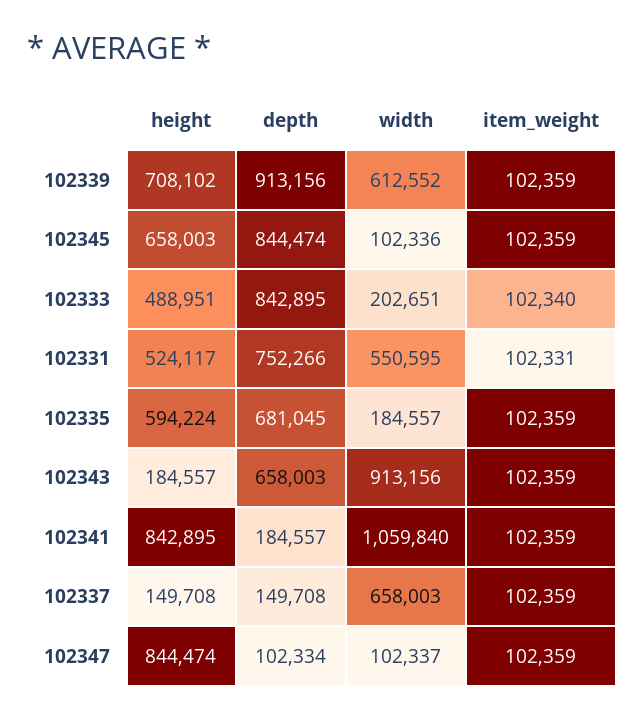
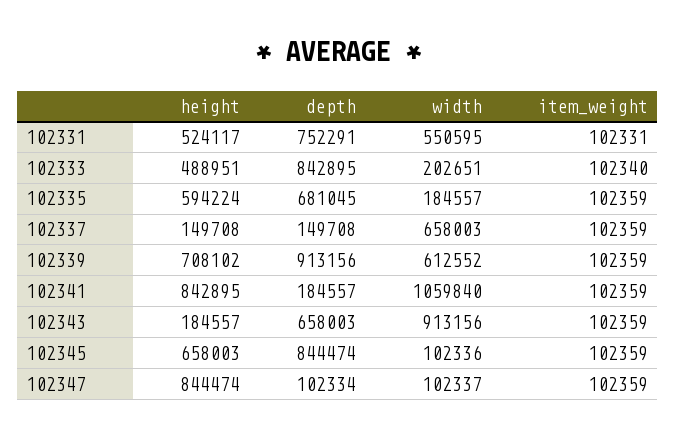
  {
    "height": {
      "102339": 708102,
      "102345": 658003,
      "102333": 488951,
      "102331": 524117,
      "102335": 594224,
      "102343": 184557,
      "102341": 842895,
      "102337": 149708,
      "102347": 844474
    },
    "depth": {
      "102339": 913156,
      "102345": 844474,
      "102333": 842895,
-     "102331": 752266,
+     "102331": 752291,
      "102335": 681045,
      "102343": 658003,
      "102341": 184557,
      "102337": 149708,
      "102347": 102334
    },
    "width": {
      "102339": 612552,
      "102345": 102336,
      "102333": 202651,
      "102331": 550595,
      "102335": 184557,
      "102343": 913156,
      "102341": 1059840,
      "102337": 658003,
      "102347": 102337
    },
    "item_weight": {
      "102339": 102359,
      "102345": 102359,
      "102333": 102340,
      "102331": 102331,
      "102335": 102359,
      "102343": 102359,
      "102341": 102359,
      "102337": 102359,
      "102347": 102359
    }
  }

